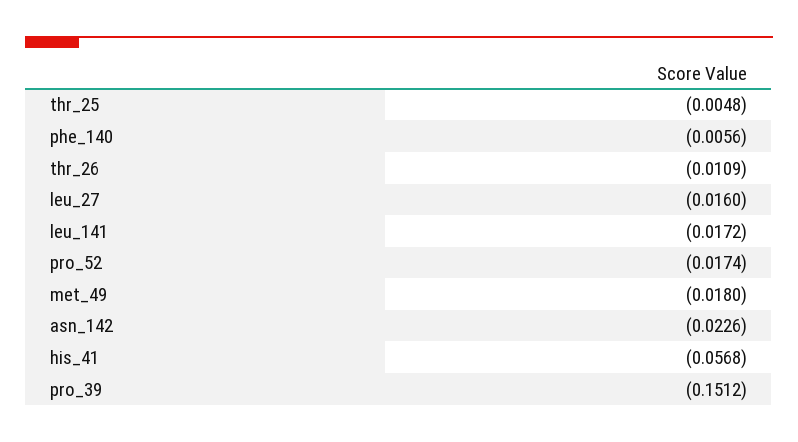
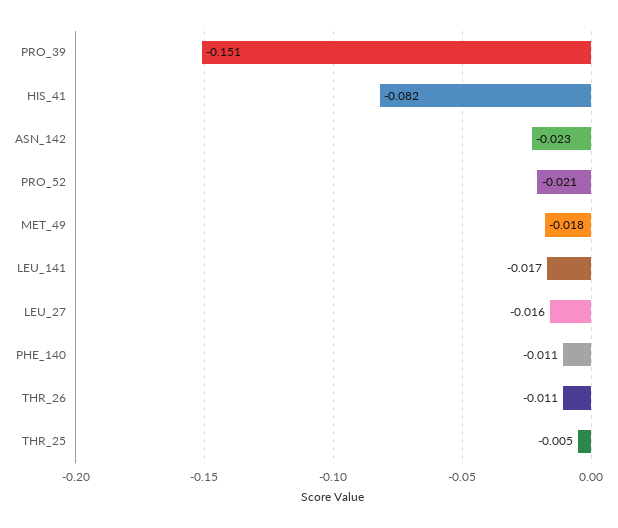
  {
    "thr_25": -0.0048,
-   "phe_140": -0.0056,
+   "phe_140": -0.011,
    "thr_26": -0.0109,
    "leu_27": -0.016,
    "leu_141": -0.0172,
-   "pro_52": -0.0174,
+   "pro_52": -0.021,
    "met_49": -0.018,
    "asn_142": -0.0226,
-   "his_41": -0.0568,
+   "his_41": -0.082,
    "pro_39": -0.1512
  }

